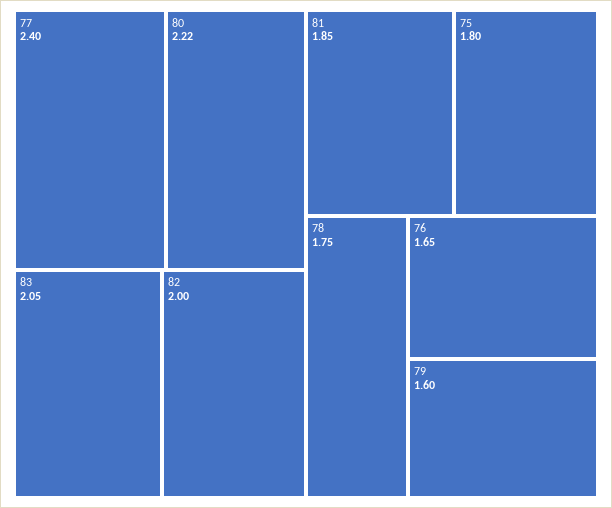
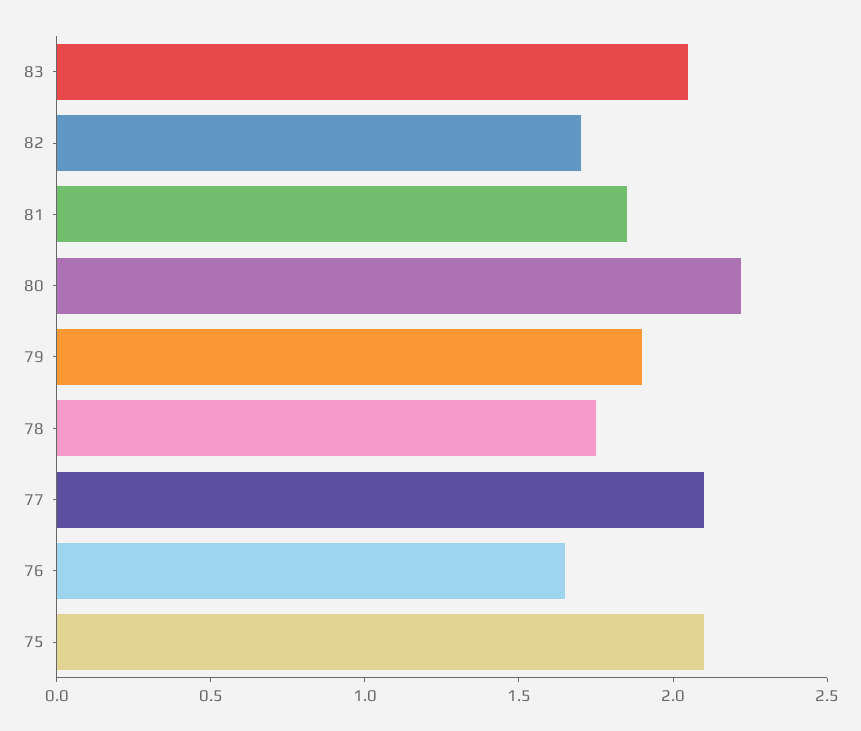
  {
-   "77": 2.4,
+   "77": 2.1,
    "80": 2.22,
    "83": 2.05,
-   "82": 2,
+   "82": 1.7,
    "81": 1.85,
-   "75": 1.8,
+   "75": 2.1,
    "78": 1.75,
    "76": 1.65,
-   "79": 1.6
+   "79": 1.9
  }

